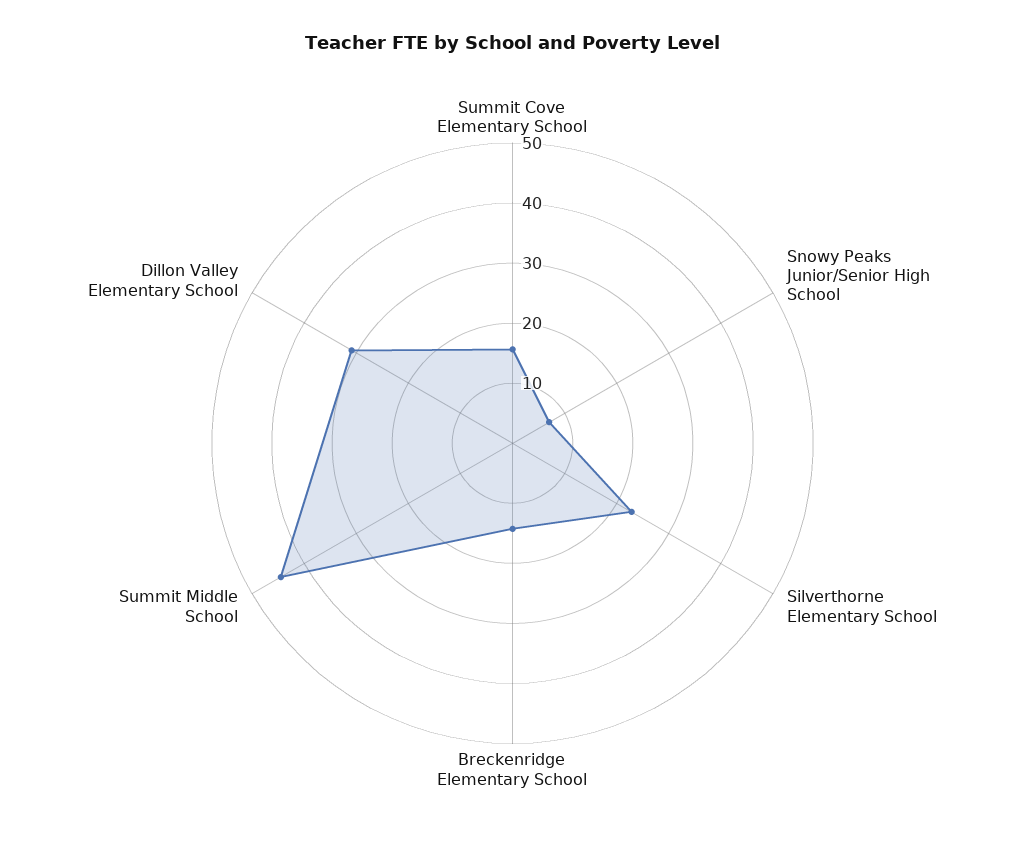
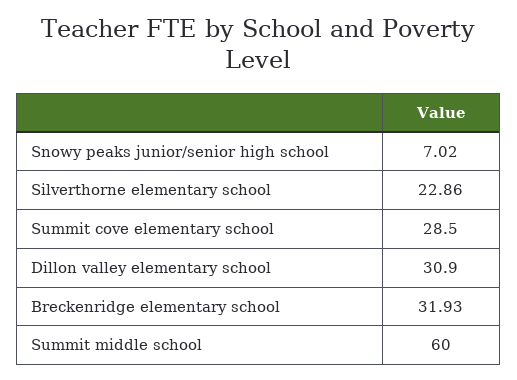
  {
-   "Summit Cove Elementary School": 16,
+   "Summit Cove Elementary School": 28.5,
    "Snowy Peaks Junior/Senior High School": 7.02,
    "Silverthorne Elementary School": 22.86,
-   "Breckenridge Elementary School": 14,
+   "Breckenridge Elementary School": 31.93,
-   "Summit Middle School": 44,
+   "Summit Middle School": 60,
    "Dillon Valley Elementary School": 30.9
  }

